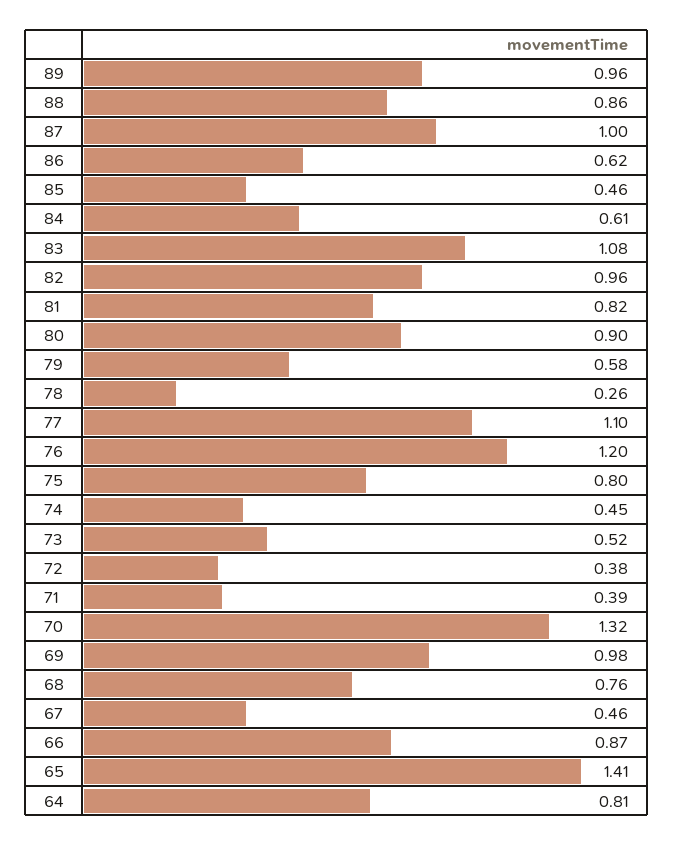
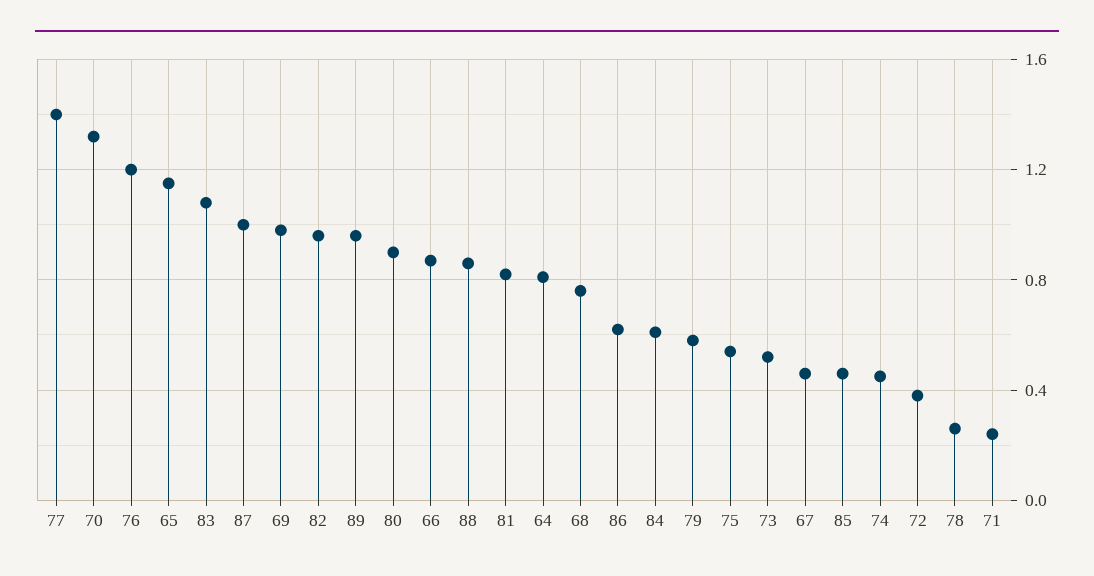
  {
    "89": 0.96,
    "88": 0.86,
    "87": 1,
    "86": 0.62,
    "85": 0.46,
    "84": 0.61,
    "83": 1.08,
    "82": 0.96,
    "81": 0.82,
    "80": 0.9,
    "79": 0.58,
    "78": 0.26,
-   "77": 1.1,
+   "77": 1.4,
    "76": 1.2,
-   "75": 0.8,
+   "75": 0.55,
    "74": 0.45,
    "73": 0.52,
    "72": 0.38,
-   "71": 0.39,
+   "71": 0.25,
    "70": 1.32,
    "69": 0.98,
    "68": 0.76,
    "67": 0.46,
    "66": 0.87,
-   "65": 1.41,
+   "65": 1.15,
    "64": 0.81
  }

